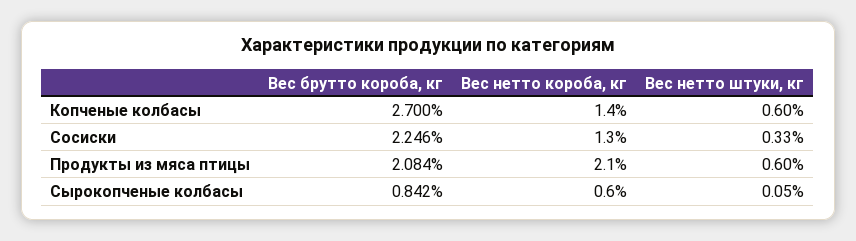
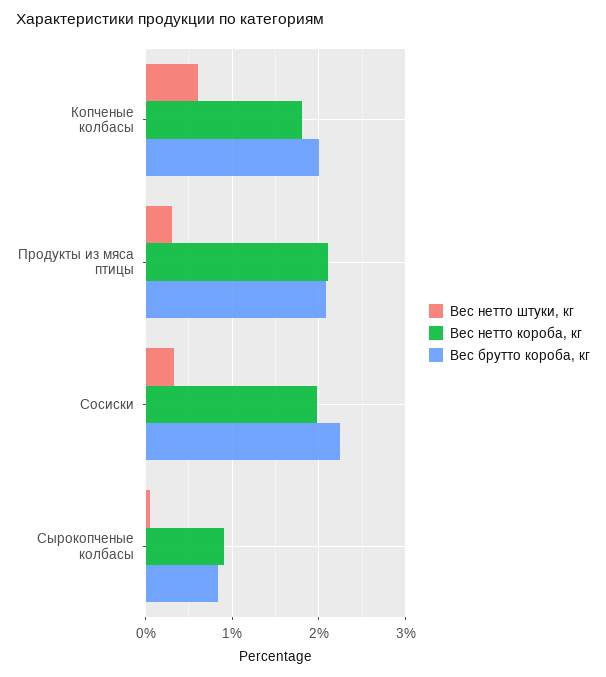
  {
    "Вес брутто короба, кг": {
-     "Копченые колбасы": 2.7,
+     "Копченые колбасы": 2,
      "Сосиски": 2.246,
      "Продукты из мяса птицы": 2.084,
      "Сырокопченые колбасы": 0.842
    },
    "Вес нетто короба, кг": {
-     "Копченые колбасы": 1.4,
+     "Копченые колбасы": 1.8,
-     "Сосиски": 1.3,
+     "Сосиски": 2,
      "Продукты из мяса птицы": 2.1,
-     "Сырокопченые колбасы": 0.6
+     "Сырокопченые колбасы": 0.9
    },
    "Вес нетто штуки, кг": {
      "Копченые колбасы": 0.6,
      "Сосиски": 0.33,
-     "Продукты из мяса птицы": 0.6,
+     "Продукты из мяса птицы": 0.3,
      "Сырокопченые колбасы": 0.05
    }
  }

